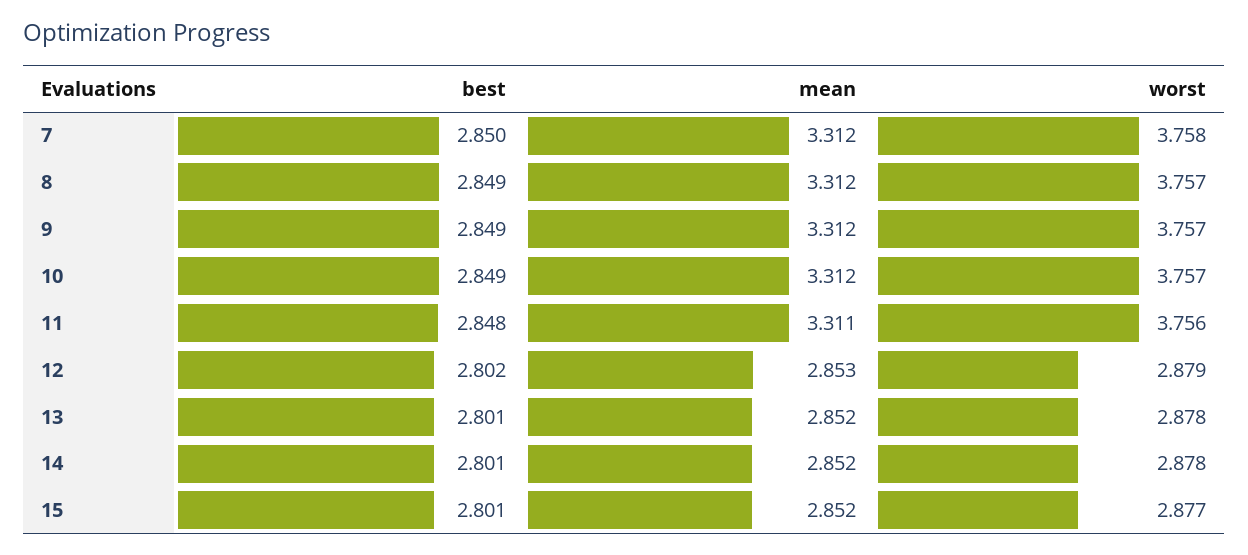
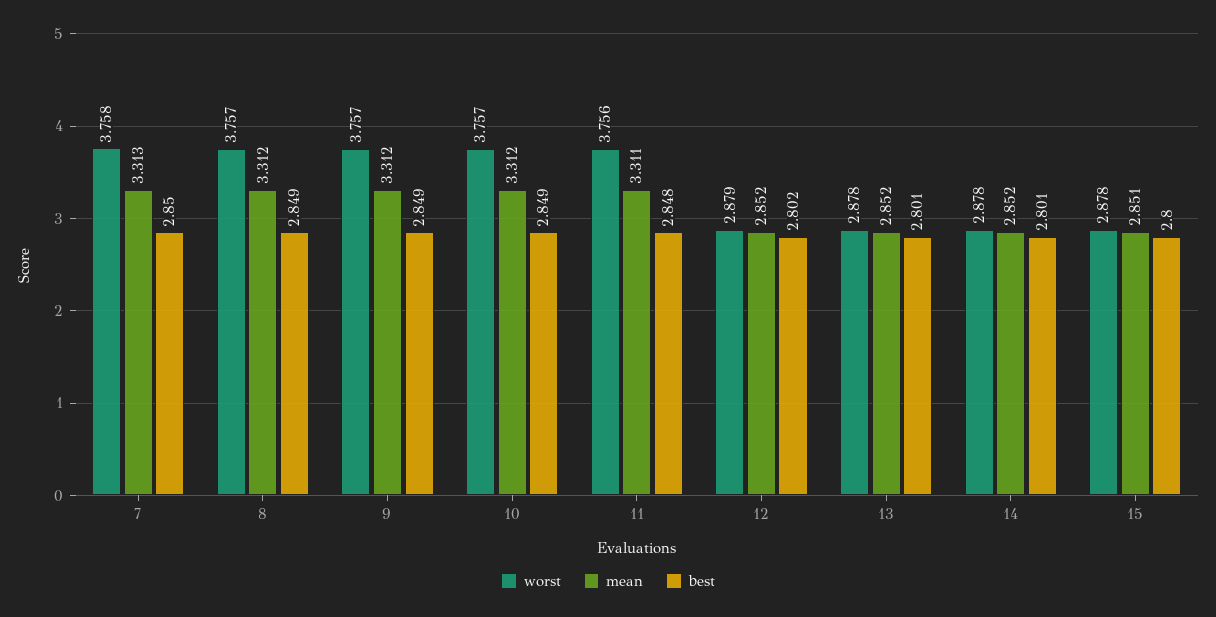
  {
    "best": {
      "7": 2.85,
      "8": 2.849,
      "9": 2.849,
      "10": 2.849,
      "11": 2.848,
      "12": 2.802,
      "13": 2.801,
      "14": 2.801,
-     "15": 2.801
+     "15": 2.8
    },
    "mean": {
-     "7": 3.312,
+     "7": 3.313,
      "8": 3.312,
      "9": 3.312,
      "10": 3.312,
      "11": 3.311,
-     "12": 2.853,
+     "12": 2.852,
      "13": 2.852,
      "14": 2.852,
-     "15": 2.852
+     "15": 2.851
    },
    "worst": {
      "7": 3.758,
      "8": 3.757,
      "9": 3.757,
      "10": 3.757,
      "11": 3.756,
      "12": 2.879,
      "13": 2.878,
      "14": 2.878,
-     "15": 2.877
+     "15": 2.878
    }
  }

